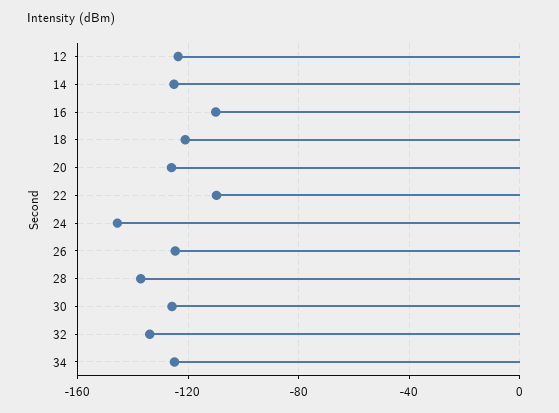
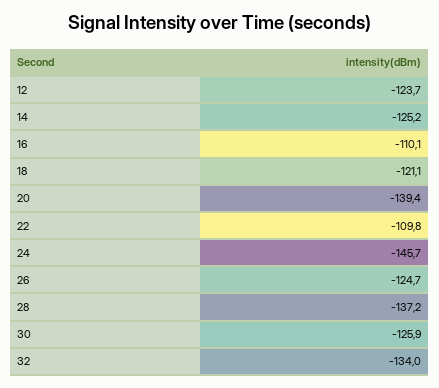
  {
    "12": -123.7,
    "14": -125.2,
    "16": -110.1,
    "18": -121.1,
-   "20": -125,
+   "20": -139.4,
    "22": -109.8,
    "24": -145.7,
    "26": -124.7,
    "28": -137.2,
    "30": -125.9,
-   "32": -134,
+   "32": -134
-   "34": -125
  }

